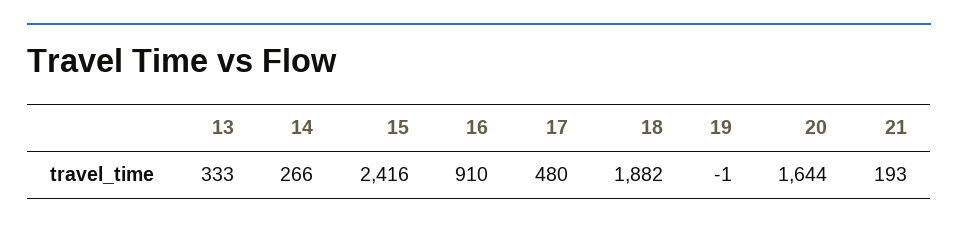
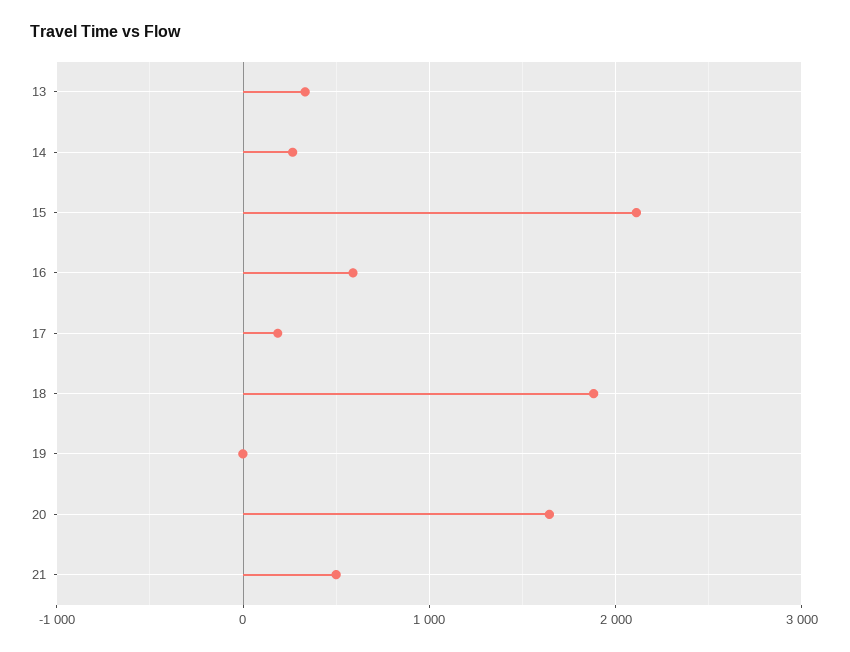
  {
    "13": 333,
    "14": 266,
-   "15": 2416,
+   "15": 2100,
-   "16": 910,
+   "16": 600,
-   "17": 480,
+   "17": 200,
    "18": 1882,
    "19": -1,
    "20": 1644,
-   "21": 193
+   "21": 500
  }

